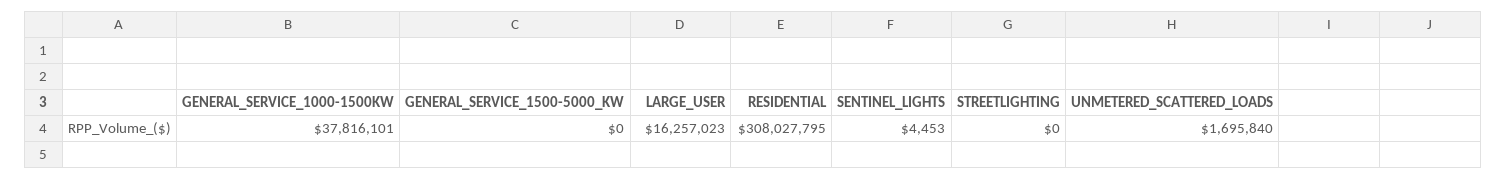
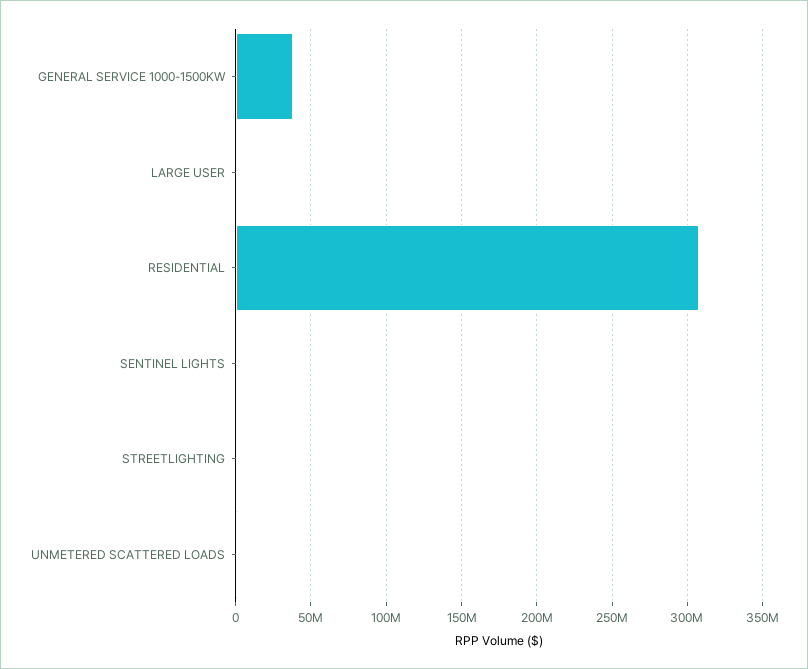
  {
    "GENERAL_SERVICE_1000-1500KW": 37816101,
-   "GENERAL_SERVICE_1500-5000_KW": 0,
-   "LARGE_USER": 16257023,
+   "LARGE_USER": 0,
    "RESIDENTIAL": 308027795,
    "SENTINEL_LIGHTS": 4453,
    "STREETLIGHTING": 0,
    "UNMETERED_SCATTERED_LOADS": 1695840
  }

